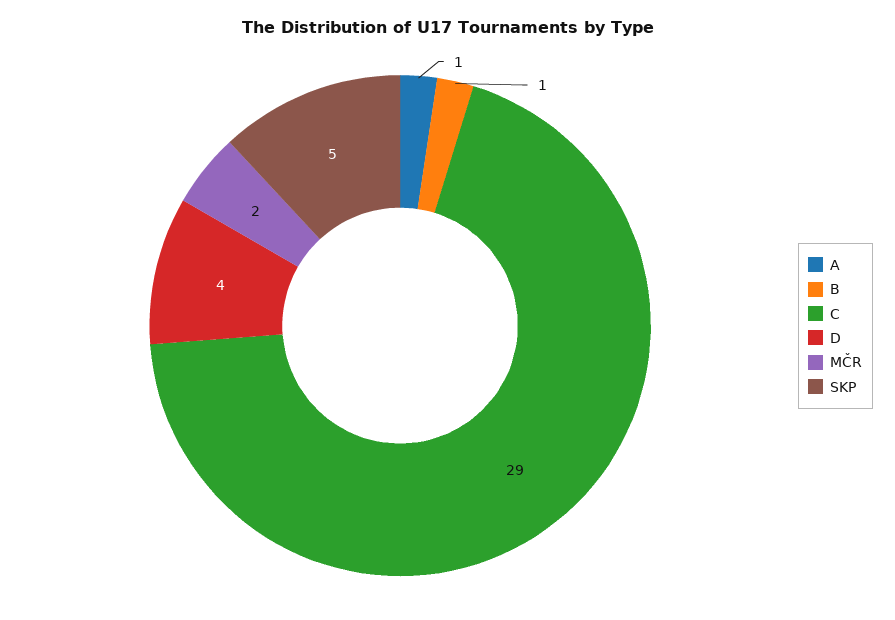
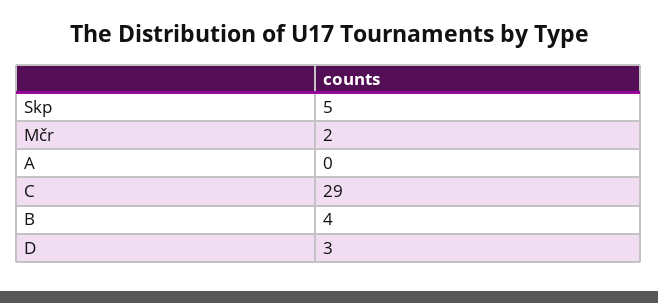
  {
-   "A": 1,
+   "A": 0,
-   "B": 1,
+   "B": 4,
    "C": 29,
-   "D": 4,
+   "D": 3,
    "MČR": 2,
    "SKP": 5
  }

